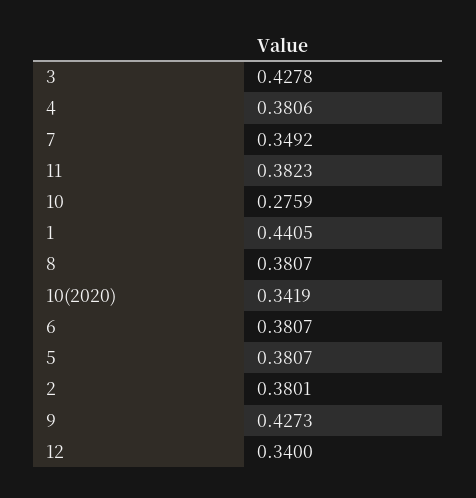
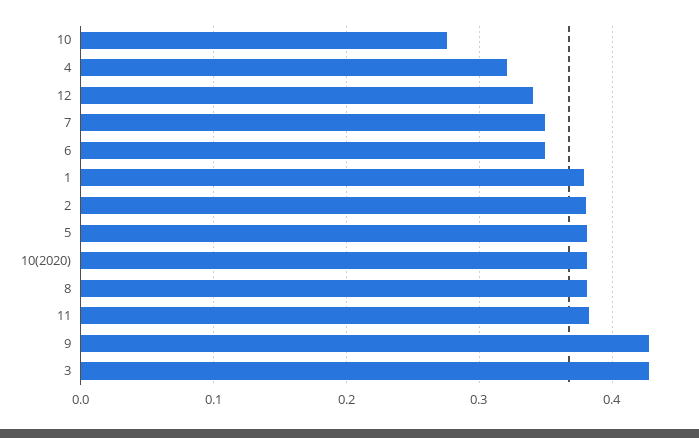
  {
    "3": 0.4278,
-   "4": 0.3806,
+   "4": 0.32,
    "7": 0.3492,
    "11": 0.3823,
    "10": 0.2759,
-   "1": 0.4405,
+   "1": 0.38,
    "8": 0.3807,
-   "10(2020)": 0.3419,
+   "10(2020)": 0.38,
-   "6": 0.3807,
+   "6": 0.35,
    "5": 0.3807,
    "2": 0.3801,
    "9": 0.4273,
    "12": 0.34
  }

